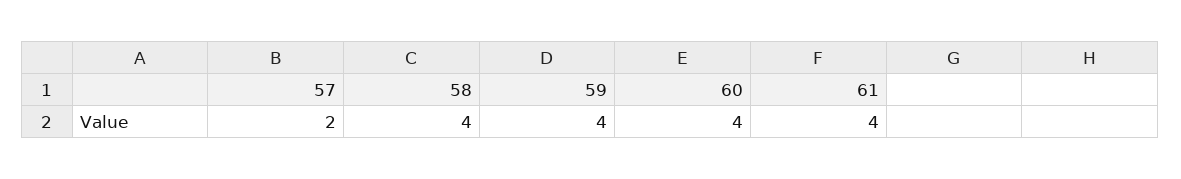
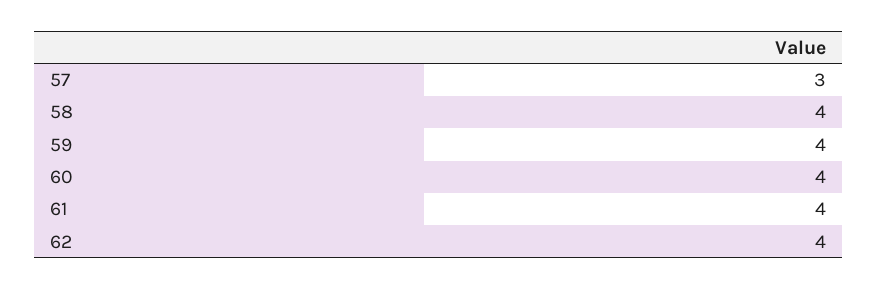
  {
-   "57": 2,
+   "57": 3,
    "58": 4,
    "59": 4,
    "60": 4,
-   "61": 4
+   "61": 4,
+   "62": 4
  }

